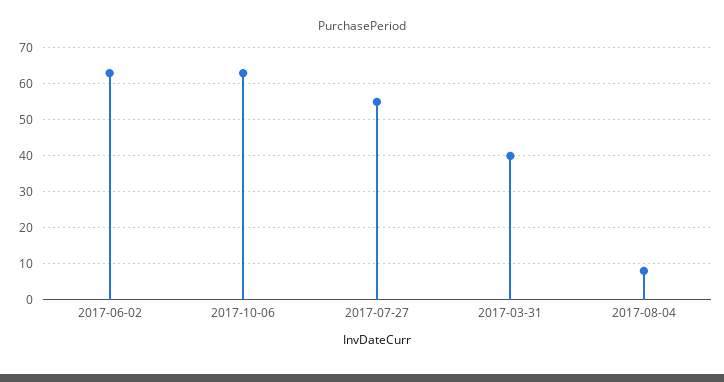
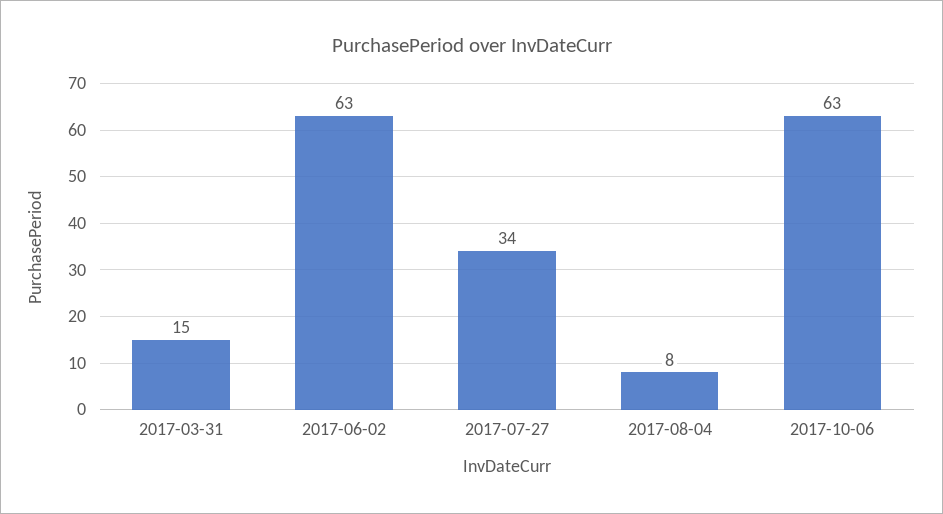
  {
    "2017-06-02": 63,
    "2017-10-06": 63,
-   "2017-07-27": 55,
+   "2017-07-27": 34,
-   "2017-03-31": 40,
+   "2017-03-31": 15,
    "2017-08-04": 8
  }

